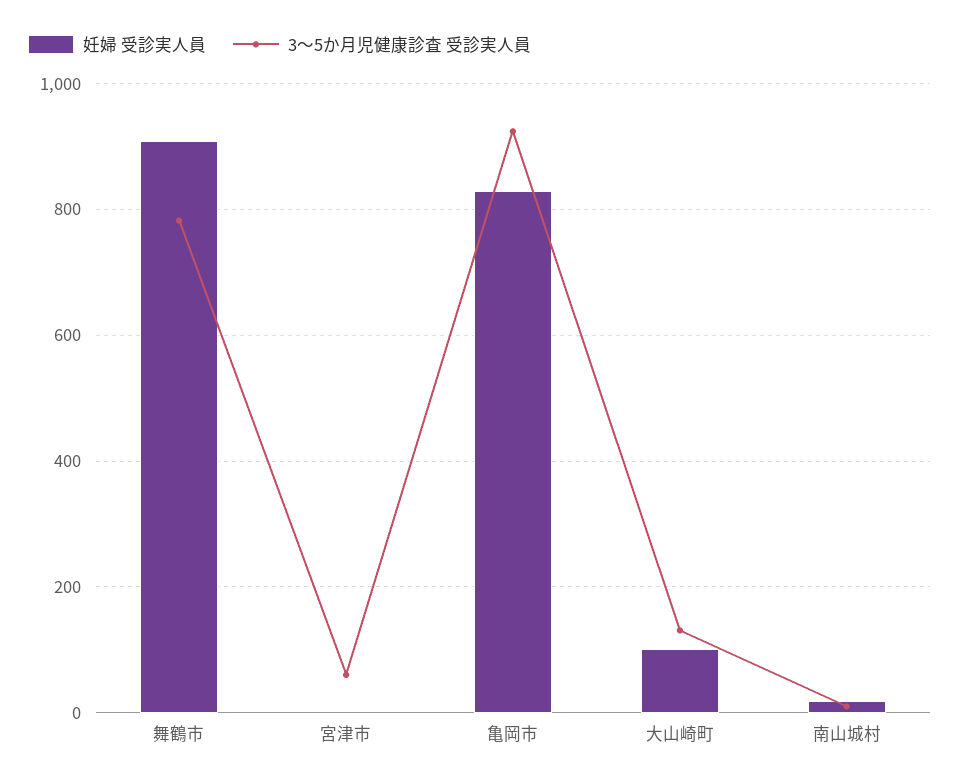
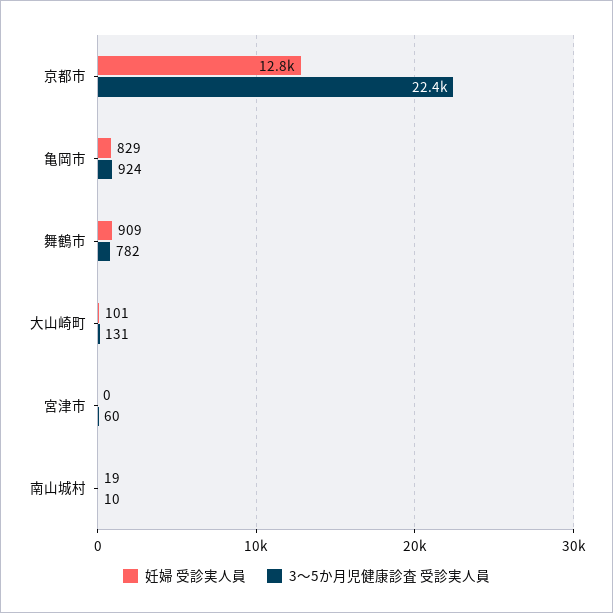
  {
    "妊婦 受診実人員": {
      "舞鶴市": 909,
      "宮津市": 0,
      "亀岡市": 829,
      "大山崎町": 101,
-     "南山城村": 19
+     "南山城村": 19,
+     "京都市": 12800
    },
    "3～5か月児健康診査 受診実人員": {
      "舞鶴市": 782,
      "宮津市": 60,
      "亀岡市": 924,
      "大山崎町": 131,
-     "南山城村": 10
+     "南山城村": 10,
+     "京都市": 22400
    }
  }

